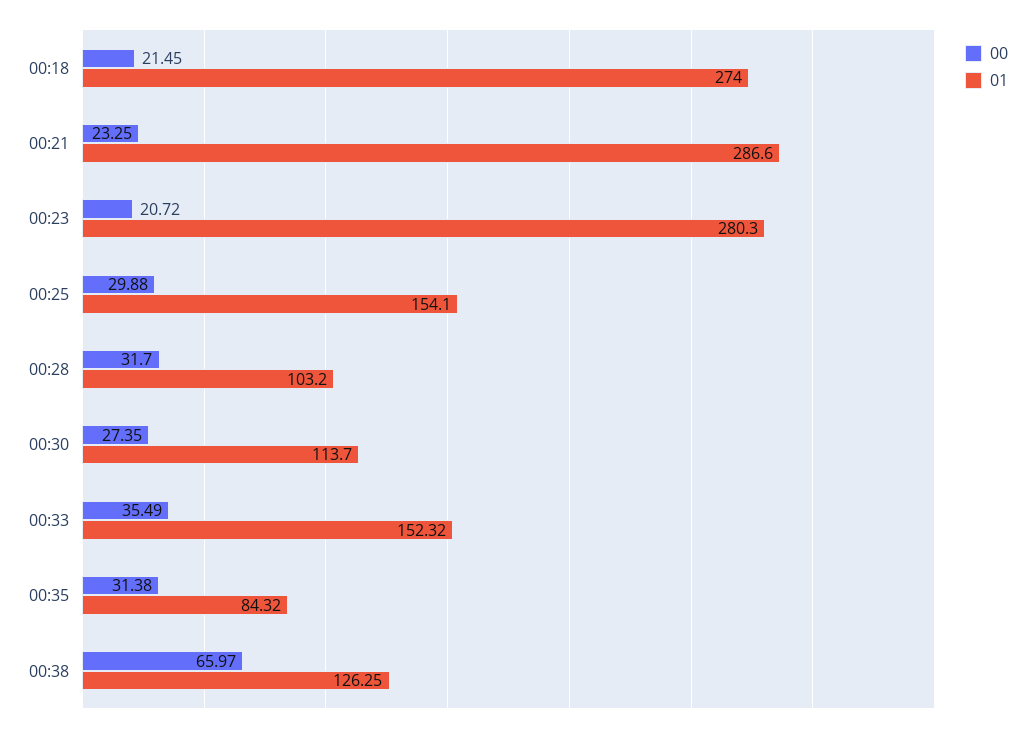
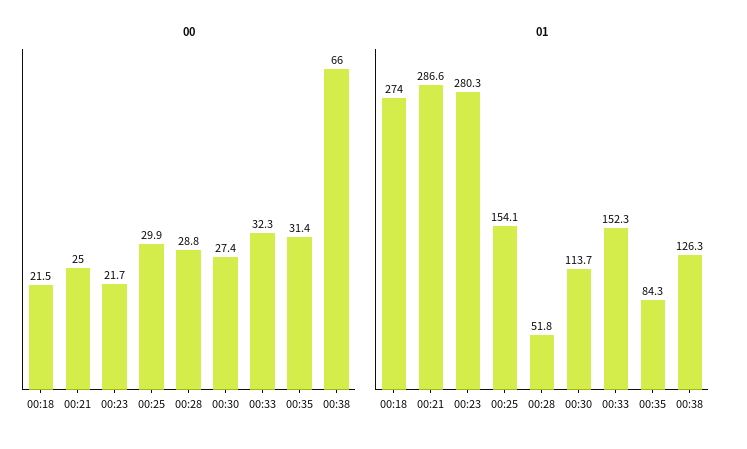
  {
    "00": {
      "00:18": 21.45,
-     "00:21": 23.25,
+     "00:21": 25,
-     "00:23": 20.72,
+     "00:23": 21.7,
      "00:25": 29.88,
-     "00:28": 31.7,
+     "00:28": 28.8,
      "00:30": 27.35,
-     "00:33": 35.49,
+     "00:33": 32.3,
      "00:35": 31.38,
      "00:38": 65.97
    },
    "01": {
      "00:18": 274,
      "00:21": 286.6,
      "00:23": 280.3,
      "00:25": 154.1,
-     "00:28": 103.2,
+     "00:28": 51.8,
      "00:30": 113.7,
      "00:33": 152.32,
      "00:35": 84.32,
      "00:38": 126.25
    }
  }

